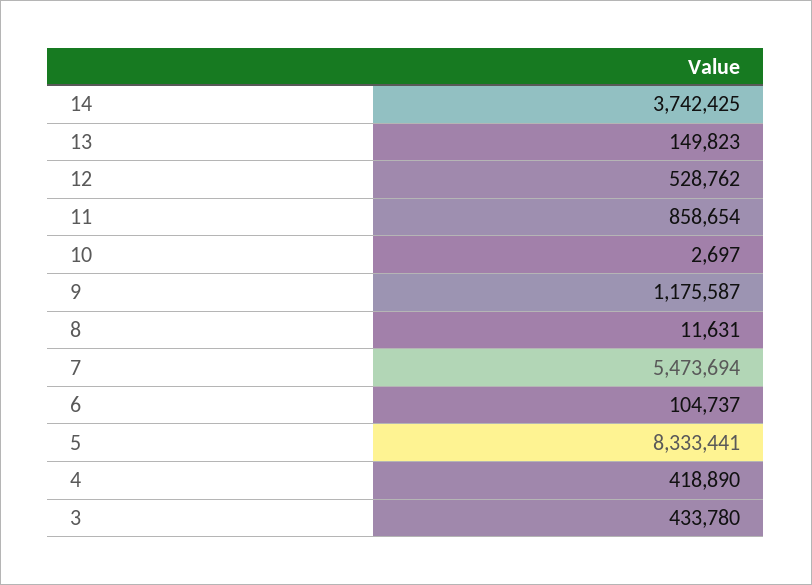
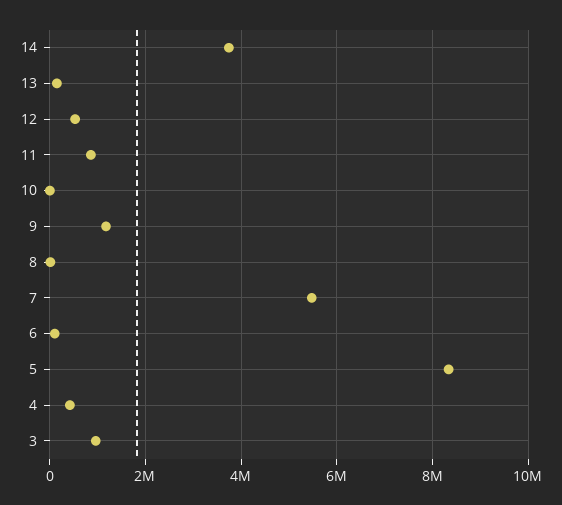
  {
    "14": 3742425,
    "13": 149823,
    "12": 528762,
    "11": 858654,
    "10": 2697,
    "9": 1175587,
    "8": 11631,
    "7": 5473694,
    "6": 104737,
    "5": 8333441,
    "4": 418890,
-   "3": 433780
+   "3": 1000000
  }

